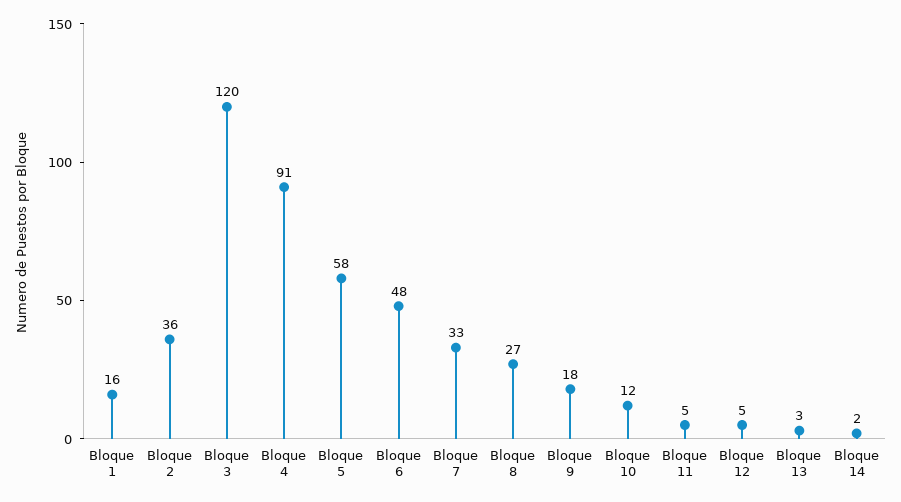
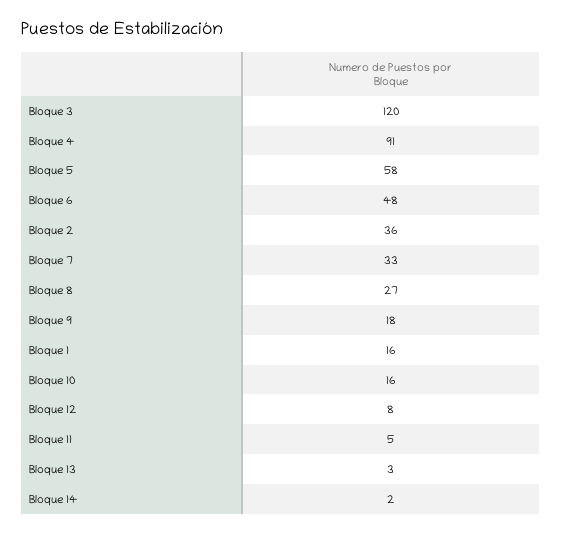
  {
    "Bloque 1": 16,
    "Bloque 2": 36,
    "Bloque 3": 120,
    "Bloque 4": 91,
    "Bloque 5": 58,
    "Bloque 6": 48,
    "Bloque 7": 33,
    "Bloque 8": 27,
    "Bloque 9": 18,
-   "Bloque 10": 12,
+   "Bloque 10": 16,
    "Bloque 11": 5,
-   "Bloque 12": 5,
+   "Bloque 12": 8,
    "Bloque 13": 3,
    "Bloque 14": 2
  }

